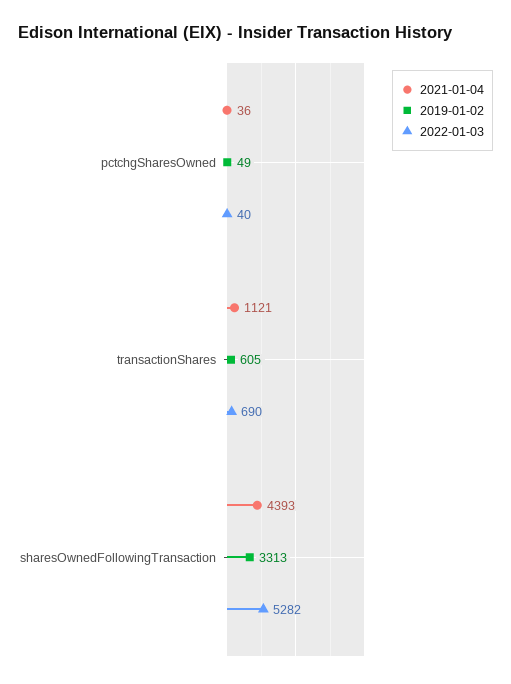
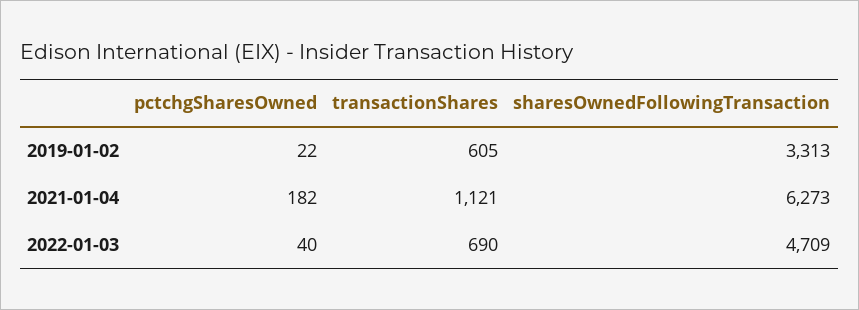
  {
    "2021-01-04": {
-     "pctchgSharesOwned": 36,
+     "pctchgSharesOwned": 182,
      "transactionShares": 1121,
-     "sharesOwnedFollowingTransaction": 4393
+     "sharesOwnedFollowingTransaction": 6273
    },
    "2019-01-02": {
-     "pctchgSharesOwned": 49,
+     "pctchgSharesOwned": 22,
      "transactionShares": 605,
      "sharesOwnedFollowingTransaction": 3313
    },
    "2022-01-03": {
      "pctchgSharesOwned": 40,
      "transactionShares": 690,
-     "sharesOwnedFollowingTransaction": 5282
+     "sharesOwnedFollowingTransaction": 4709
    }
  }

